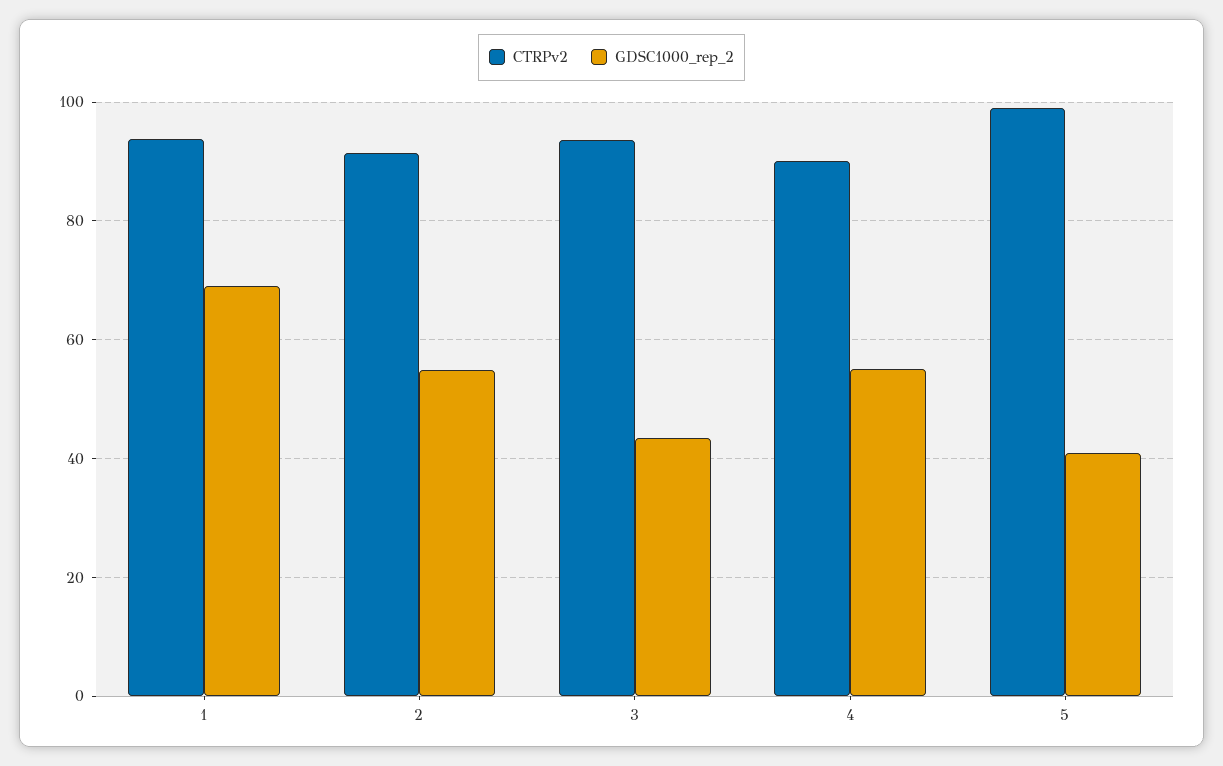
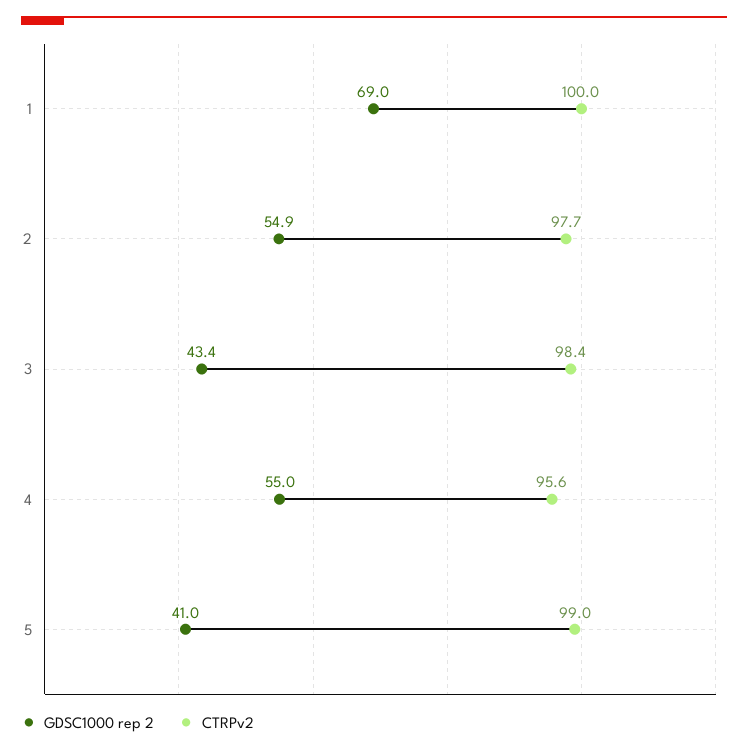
  {
    "CTRPv2": {
-     "1": 94,
+     "1": 100,
-     "2": 92,
+     "2": 97.7,
-     "3": 94,
+     "3": 98.4,
-     "4": 90,
+     "4": 95.6,
      "5": 99
    },
    "GDSC1000_rep_2": {
      "1": 69,
      "2": 54.9,
      "3": 43.4,
      "4": 55,
      "5": 41
    }
  }

